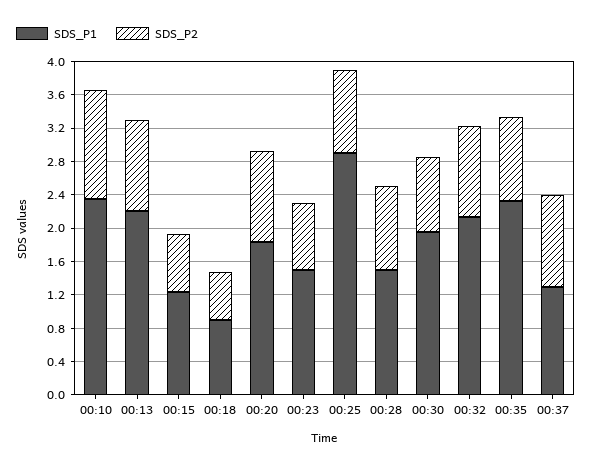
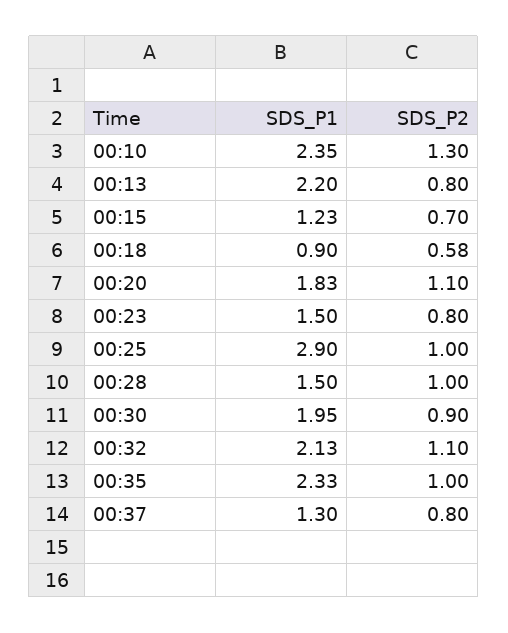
  {
    "SDS_P1": {
      "00:10": 2.35,
      "00:13": 2.2,
      "00:15": 1.23,
      "00:18": 0.9,
      "00:20": 1.83,
      "00:23": 1.5,
      "00:25": 2.9,
      "00:28": 1.5,
      "00:30": 1.95,
      "00:32": 2.13,
      "00:35": 2.33,
      "00:37": 1.3
    },
    "SDS_P2": {
      "00:10": 1.3,
-     "00:13": 1.1,
+     "00:13": 0.8,
      "00:15": 0.7,
      "00:18": 0.58,
      "00:20": 1.1,
      "00:23": 0.8,
      "00:25": 1,
      "00:28": 1,
      "00:30": 0.9,
      "00:32": 1.1,
      "00:35": 1,
-     "00:37": 1.1
+     "00:37": 0.8
    }
  }

